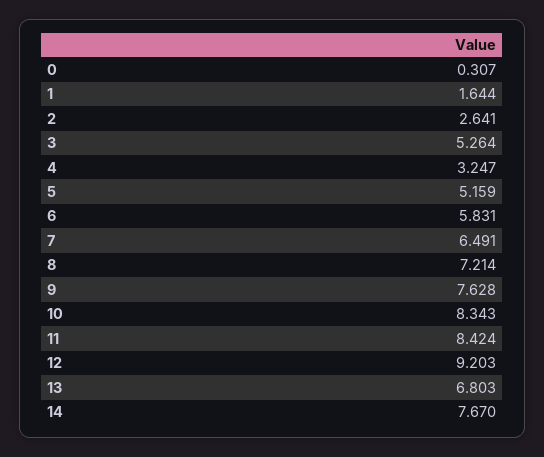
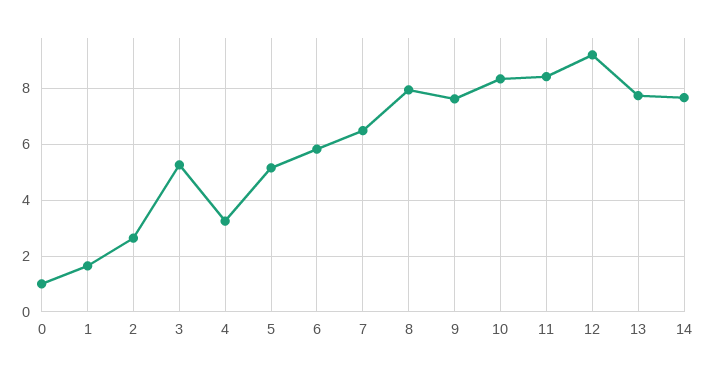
  {
-   "0": 0.307,
+   "0": 1,
    "1": 1.644,
    "2": 2.641,
    "3": 5.264,
    "4": 3.247,
    "5": 5.159,
    "6": 5.831,
    "7": 6.491,
-   "8": 7.214,
+   "8": 8,
    "9": 7.628,
    "10": 8.343,
    "11": 8.424,
    "12": 9.203,
-   "13": 6.803,
+   "13": 7.75,
    "14": 7.67
  }

